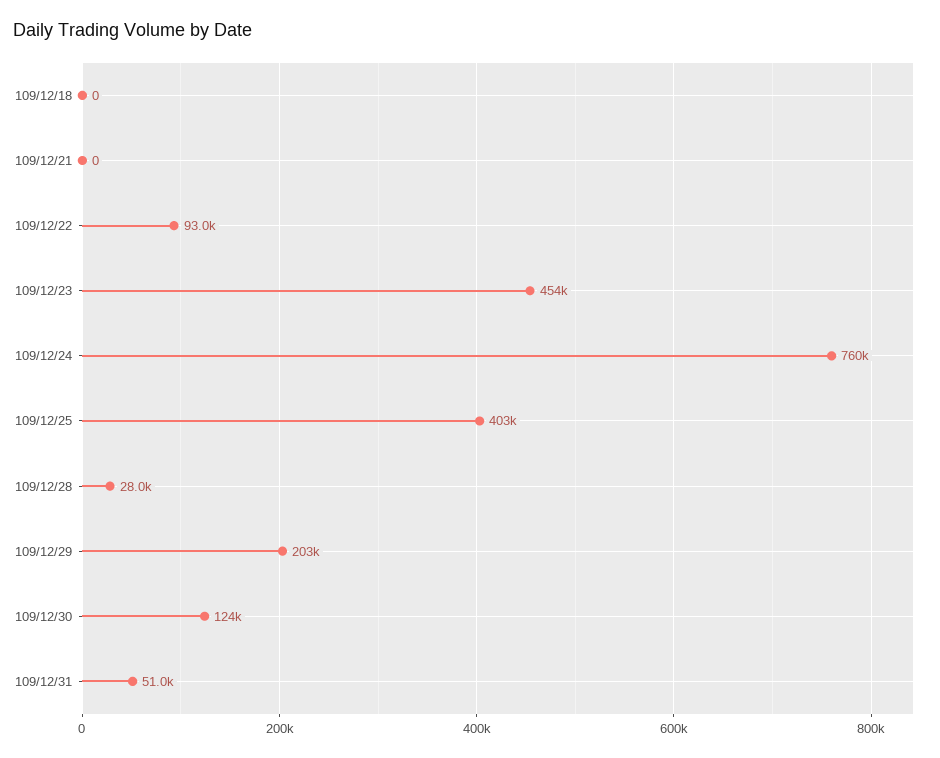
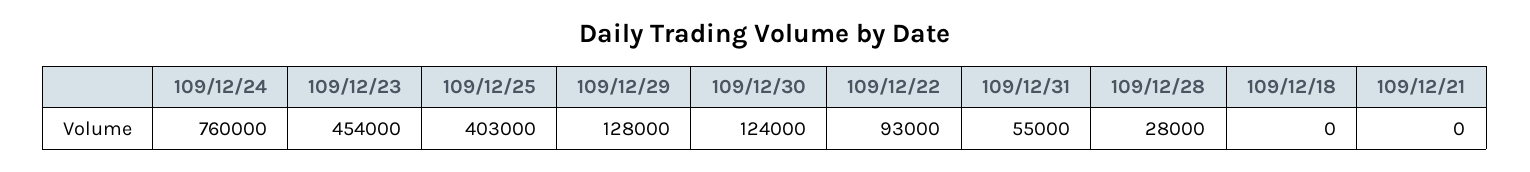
  {
    "109/12/18": 0,
    "109/12/21": 0,
    "109/12/22": 93000,
    "109/12/23": 454000,
    "109/12/24": 760000,
    "109/12/25": 403000,
    "109/12/28": 28000,
-   "109/12/29": 203000,
+   "109/12/29": 128000,
    "109/12/30": 124000,
-   "109/12/31": 51000
+   "109/12/31": 55000
  }

